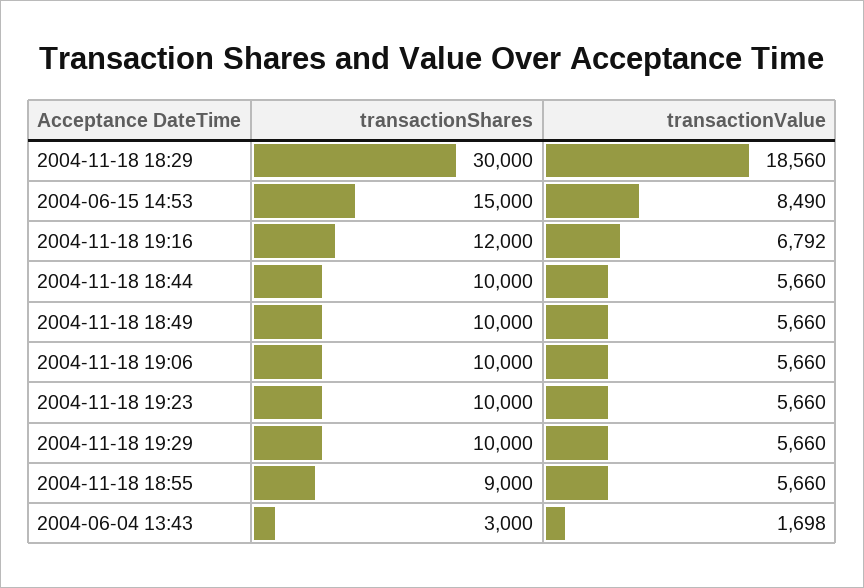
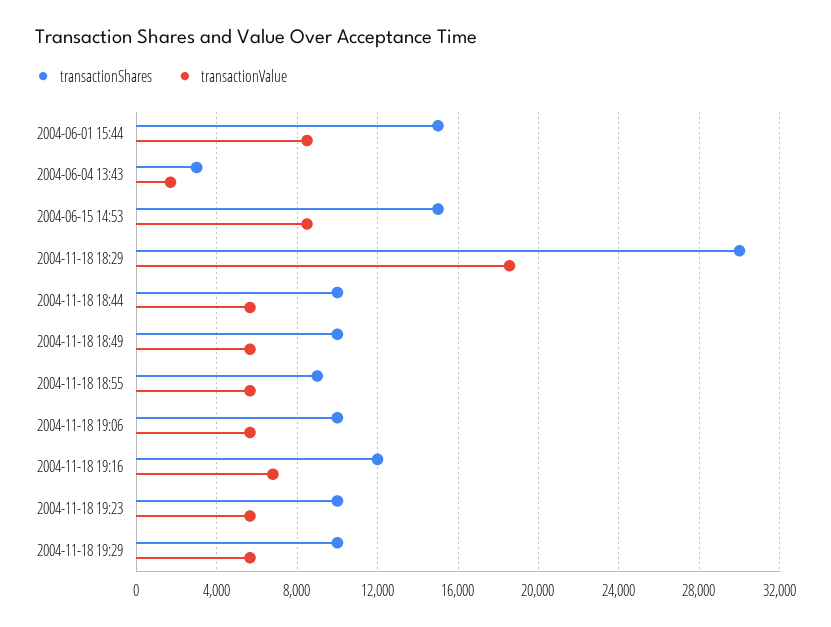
  {
    "transactionShares": {
      "2004-11-18 18:29": 30000,
      "2004-06-15 14:53": 15000,
      "2004-11-18 19:16": 12000,
      "2004-11-18 18:44": 10000,
      "2004-11-18 18:49": 10000,
      "2004-11-18 19:06": 10000,
      "2004-11-18 19:23": 10000,
      "2004-11-18 19:29": 10000,
      "2004-11-18 18:55": 9000,
-     "2004-06-04 13:43": 3000
+     "2004-06-04 13:43": 3000,
+     "2004-06-01 15:44": 15000
    },
    "transactionValue": {
      "2004-11-18 18:29": 18560,
      "2004-06-15 14:53": 8490,
      "2004-11-18 19:16": 6792,
      "2004-11-18 18:44": 5660,
      "2004-11-18 18:49": 5660,
      "2004-11-18 19:06": 5660,
      "2004-11-18 19:23": 5660,
      "2004-11-18 19:29": 5660,
      "2004-11-18 18:55": 5660,
-     "2004-06-04 13:43": 1698
+     "2004-06-04 13:43": 1698,
+     "2004-06-01 15:44": 8500
    }
  }

